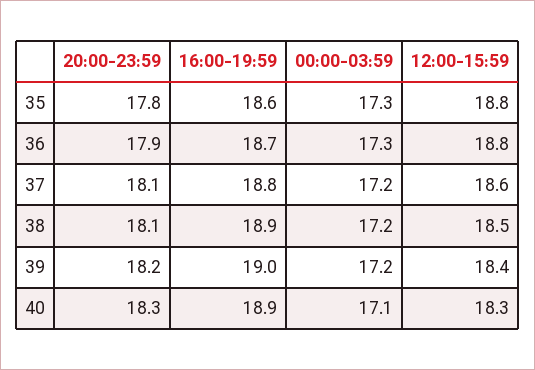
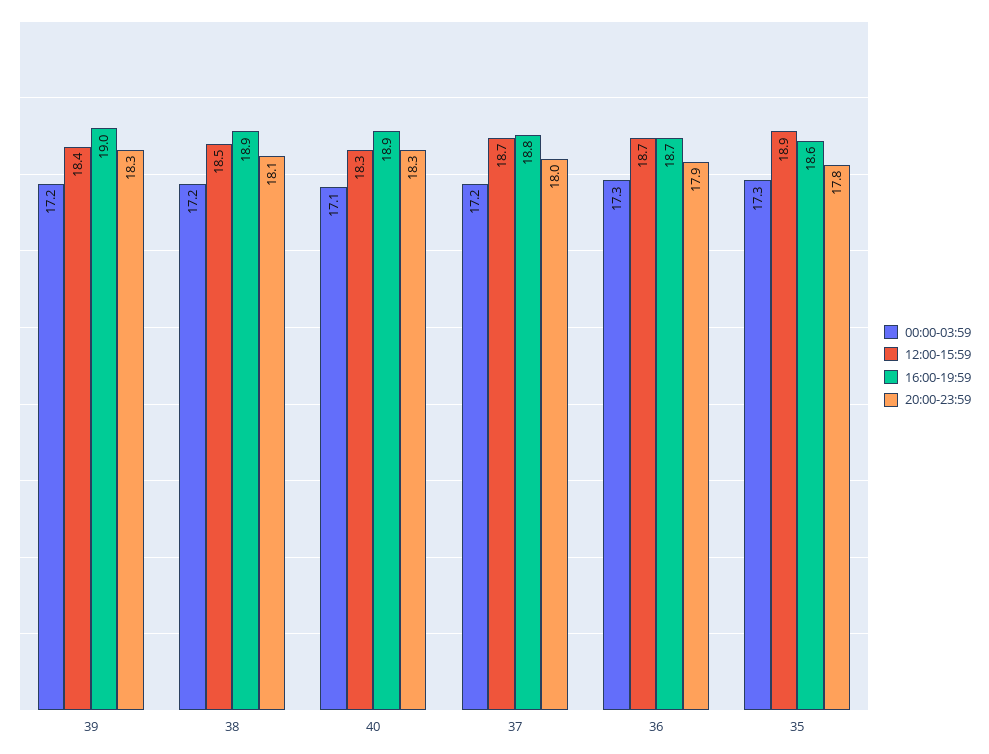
  {
    "20:00-23:59": {
      "35": 17.8,
      "36": 17.9,
-     "37": 18.1,
+     "37": 18,
      "38": 18.1,
-     "39": 18.2,
+     "39": 18.3,
      "40": 18.3
    },
    "16:00-19:59": {
      "35": 18.6,
      "36": 18.7,
      "37": 18.8,
      "38": 18.9,
      "39": 19,
      "40": 18.9
    },
    "00:00-03:59": {
      "35": 17.3,
      "36": 17.3,
      "37": 17.2,
      "38": 17.2,
      "39": 17.2,
      "40": 17.1
    },
    "12:00-15:59": {
-     "35": 18.8,
+     "35": 18.9,
-     "36": 18.8,
+     "36": 18.7,
-     "37": 18.6,
+     "37": 18.7,
      "38": 18.5,
      "39": 18.4,
      "40": 18.3
    }
  }

